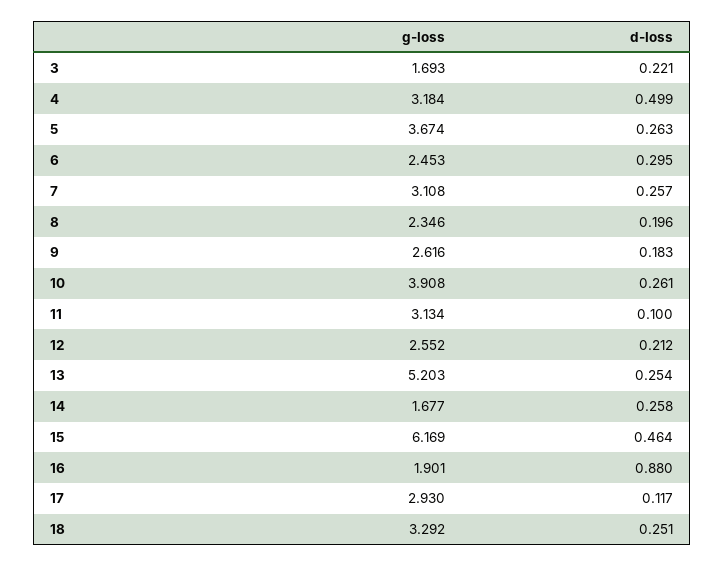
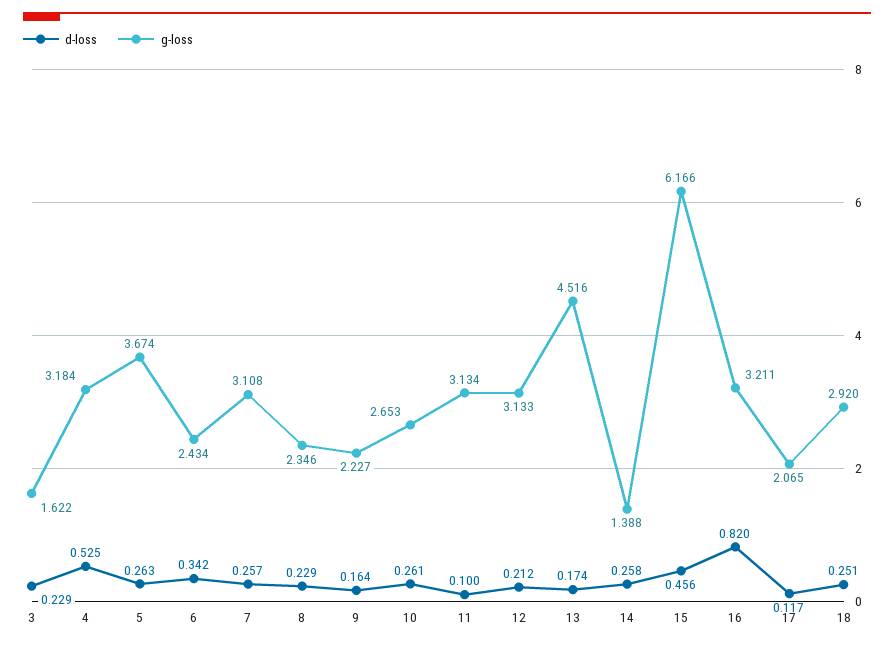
  {
    "g-loss": {
-     "3": 1.693,
+     "3": 1.622,
      "4": 3.184,
      "5": 3.674,
-     "6": 2.453,
+     "6": 2.434,
      "7": 3.108,
      "8": 2.346,
-     "9": 2.616,
+     "9": 2.227,
-     "10": 3.908,
+     "10": 2.653,
      "11": 3.134,
-     "12": 2.552,
+     "12": 3.133,
-     "13": 5.203,
+     "13": 4.516,
-     "14": 1.677,
+     "14": 1.388,
-     "15": 6.169,
+     "15": 6.166,
-     "16": 1.901,
+     "16": 3.211,
-     "17": 2.93,
+     "17": 2.065,
-     "18": 3.292
+     "18": 2.92
    },
    "d-loss": {
-     "3": 0.221,
+     "3": 0.229,
-     "4": 0.499,
+     "4": 0.525,
      "5": 0.263,
-     "6": 0.295,
+     "6": 0.342,
      "7": 0.257,
-     "8": 0.196,
+     "8": 0.229,
-     "9": 0.183,
+     "9": 0.164,
      "10": 0.261,
      "11": 0.1,
      "12": 0.212,
-     "13": 0.254,
+     "13": 0.174,
      "14": 0.258,
-     "15": 0.464,
+     "15": 0.456,
-     "16": 0.88,
+     "16": 0.82,
      "17": 0.117,
      "18": 0.251
    }
  }

